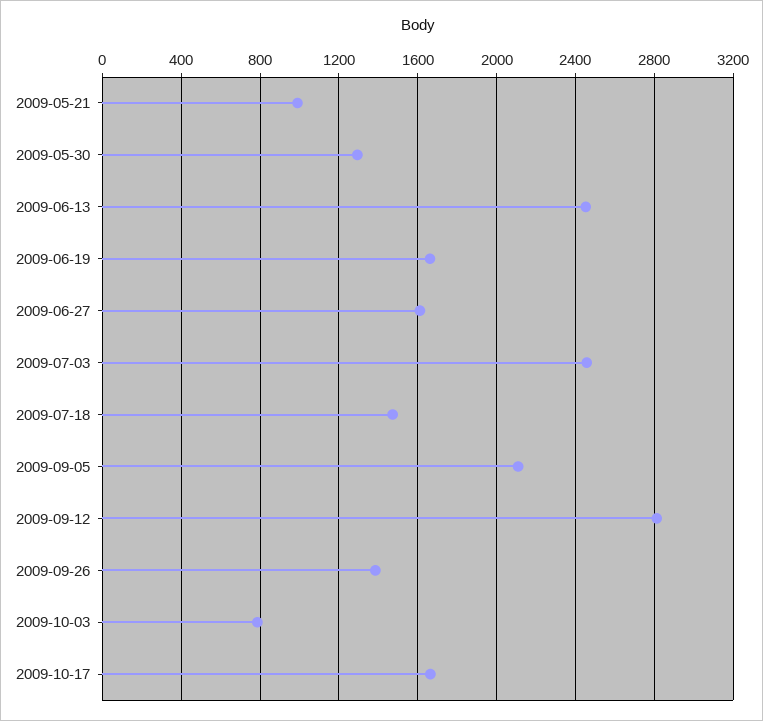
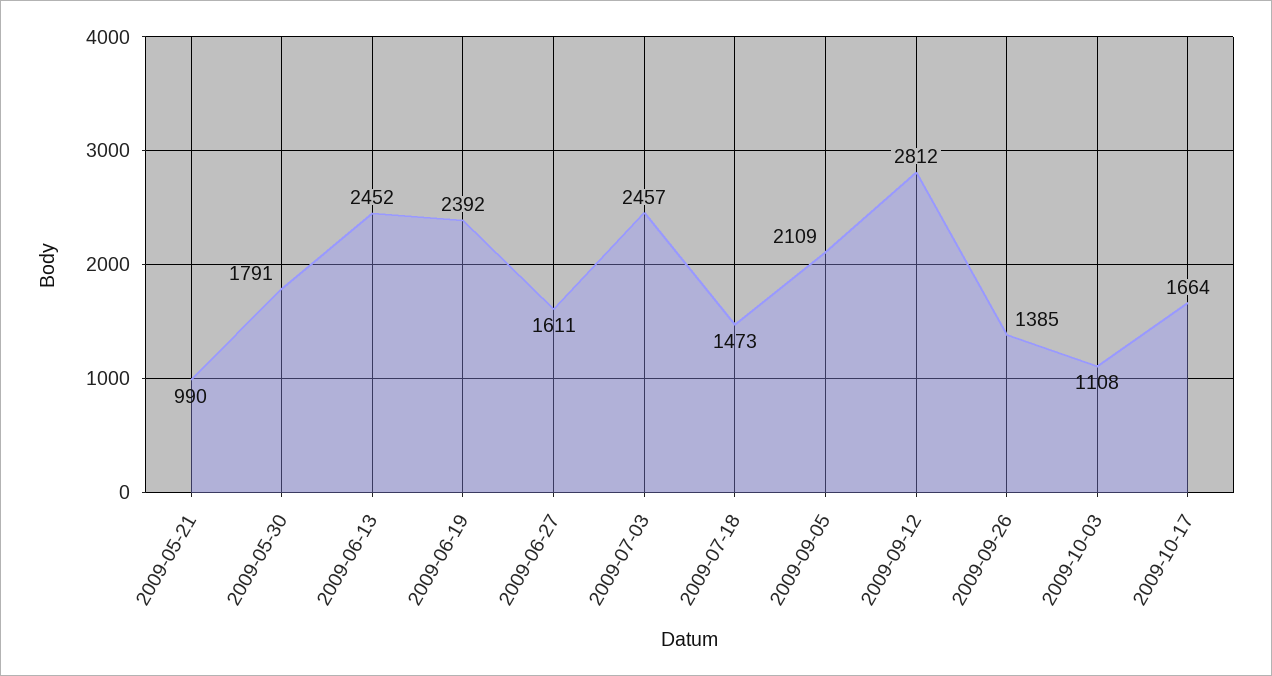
  {
    "2009-05-21": 990,
-   "2009-05-30": 1300,
+   "2009-05-30": 1791,
    "2009-06-13": 2452,
-   "2009-06-19": 1650,
+   "2009-06-19": 2392,
    "2009-06-27": 1611,
    "2009-07-03": 2457,
    "2009-07-18": 1473,
    "2009-09-05": 2109,
    "2009-09-12": 2812,
    "2009-09-26": 1385,
-   "2009-10-03": 800,
+   "2009-10-03": 1108,
    "2009-10-17": 1664
  }

